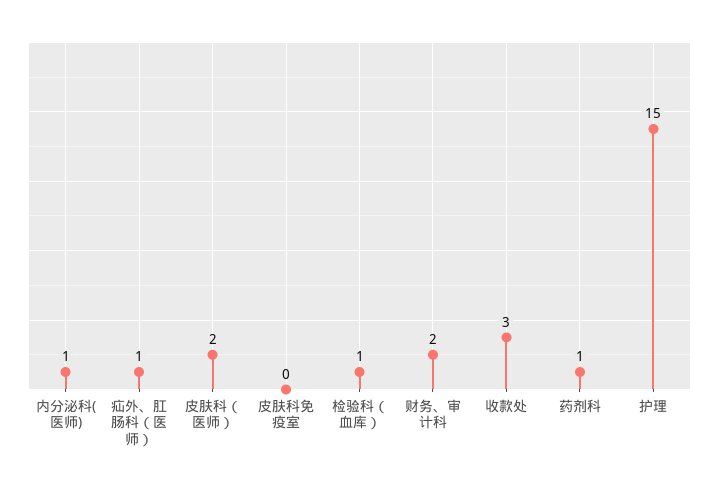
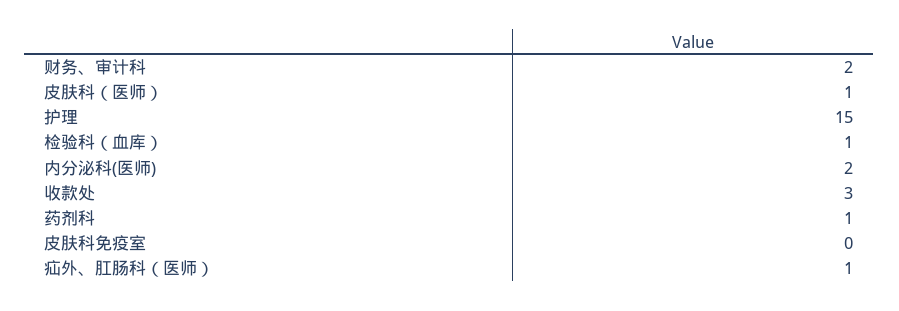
  {
-   "内分泌科(医师)": 1,
+   "内分泌科(医师)": 2,
    "疝外、肛肠科（医师）": 1,
-   "皮肤科（医师）": 2,
+   "皮肤科（医师）": 1,
    "皮肤科免疫室": 0,
    "检验科（血库）": 1,
    "财务、审计科": 2,
    "收款处": 3,
    "药剂科": 1,
    "护理": 15
  }

